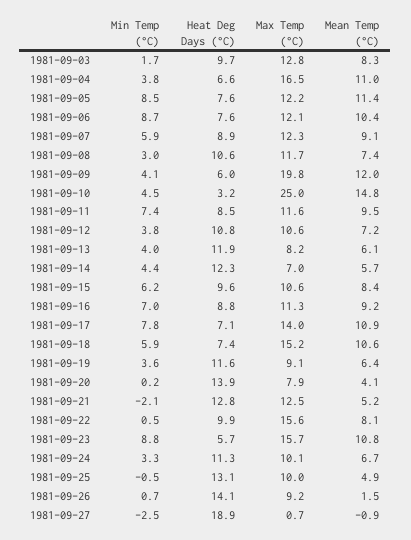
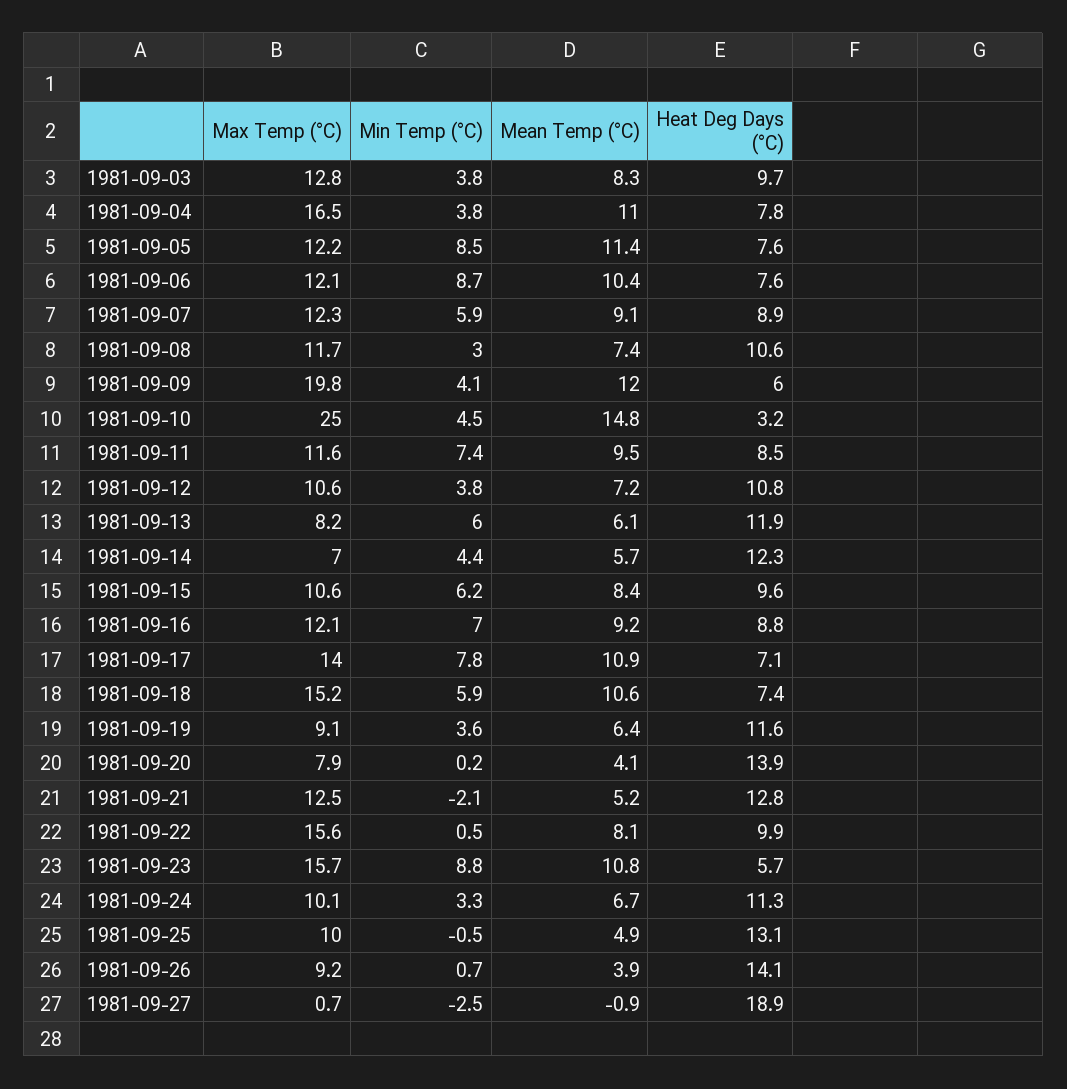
  {
    "Min Temp (°C)": {
-     "1981-09-03": 1.7,
+     "1981-09-03": 3.8,
      "1981-09-04": 3.8,
      "1981-09-05": 8.5,
      "1981-09-06": 8.7,
      "1981-09-07": 5.9,
      "1981-09-08": 3,
      "1981-09-09": 4.1,
      "1981-09-10": 4.5,
      "1981-09-11": 7.4,
      "1981-09-12": 3.8,
-     "1981-09-13": 4,
+     "1981-09-13": 6,
      "1981-09-14": 4.4,
      "1981-09-15": 6.2,
      "1981-09-16": 7,
      "1981-09-17": 7.8,
      "1981-09-18": 5.9,
      "1981-09-19": 3.6,
      "1981-09-20": 0.2,
      "1981-09-21": -2.1,
      "1981-09-22": 0.5,
      "1981-09-23": 8.8,
      "1981-09-24": 3.3,
      "1981-09-25": -0.5,
      "1981-09-26": 0.7,
      "1981-09-27": -2.5
    },
    "Heat Deg Days (°C)": {
      "1981-09-03": 9.7,
-     "1981-09-04": 6.6,
+     "1981-09-04": 7.8,
      "1981-09-05": 7.6,
      "1981-09-06": 7.6,
      "1981-09-07": 8.9,
      "1981-09-08": 10.6,
      "1981-09-09": 6,
      "1981-09-10": 3.2,
      "1981-09-11": 8.5,
      "1981-09-12": 10.8,
      "1981-09-13": 11.9,
      "1981-09-14": 12.3,
      "1981-09-15": 9.6,
      "1981-09-16": 8.8,
      "1981-09-17": 7.1,
      "1981-09-18": 7.4,
      "1981-09-19": 11.6,
      "1981-09-20": 13.9,
      "1981-09-21": 12.8,
      "1981-09-22": 9.9,
      "1981-09-23": 5.7,
      "1981-09-24": 11.3,
      "1981-09-25": 13.1,
      "1981-09-26": 14.1,
      "1981-09-27": 18.9
    },
    "Max Temp (°C)": {
      "1981-09-03": 12.8,
      "1981-09-04": 16.5,
      "1981-09-05": 12.2,
      "1981-09-06": 12.1,
      "1981-09-07": 12.3,
      "1981-09-08": 11.7,
      "1981-09-09": 19.8,
      "1981-09-10": 25,
      "1981-09-11": 11.6,
      "1981-09-12": 10.6,
      "1981-09-13": 8.2,
      "1981-09-14": 7,
      "1981-09-15": 10.6,
-     "1981-09-16": 11.3,
+     "1981-09-16": 12.1,
      "1981-09-17": 14,
      "1981-09-18": 15.2,
      "1981-09-19": 9.1,
      "1981-09-20": 7.9,
      "1981-09-21": 12.5,
      "1981-09-22": 15.6,
      "1981-09-23": 15.7,
      "1981-09-24": 10.1,
      "1981-09-25": 10,
      "1981-09-26": 9.2,
      "1981-09-27": 0.7
    },
    "Mean Temp (°C)": {
      "1981-09-03": 8.3,
      "1981-09-04": 11,
      "1981-09-05": 11.4,
      "1981-09-06": 10.4,
      "1981-09-07": 9.1,
      "1981-09-08": 7.4,
      "1981-09-09": 12,
      "1981-09-10": 14.8,
      "1981-09-11": 9.5,
      "1981-09-12": 7.2,
      "1981-09-13": 6.1,
      "1981-09-14": 5.7,
      "1981-09-15": 8.4,
      "1981-09-16": 9.2,
      "1981-09-17": 10.9,
      "1981-09-18": 10.6,
      "1981-09-19": 6.4,
      "1981-09-20": 4.1,
      "1981-09-21": 5.2,
      "1981-09-22": 8.1,
      "1981-09-23": 10.8,
      "1981-09-24": 6.7,
      "1981-09-25": 4.9,
-     "1981-09-26": 1.5,
+     "1981-09-26": 3.9,
      "1981-09-27": -0.9
    }
  }

